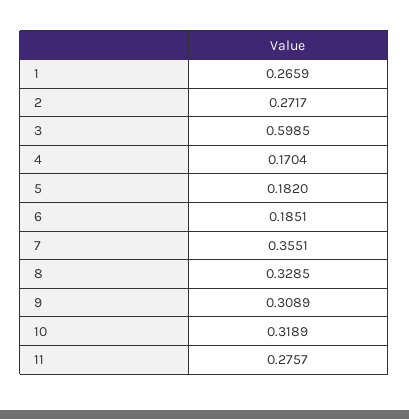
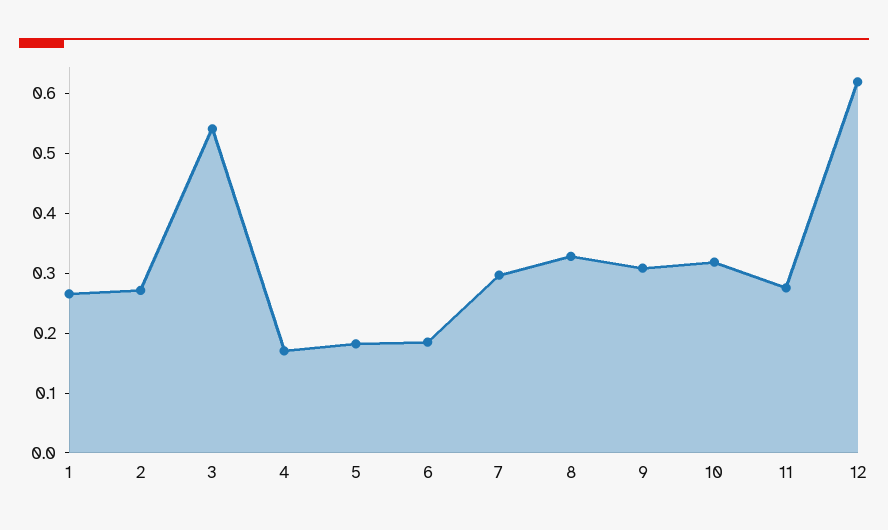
  {
    "1": 0.2659,
    "2": 0.2717,
-   "3": 0.5985,
+   "3": 0.54,
    "4": 0.1704,
    "5": 0.182,
    "6": 0.1851,
-   "7": 0.3551,
+   "7": 0.3,
    "8": 0.3285,
    "9": 0.3089,
    "10": 0.3189,
-   "11": 0.2757
+   "11": 0.2757,
+   "12": 0.62
  }

